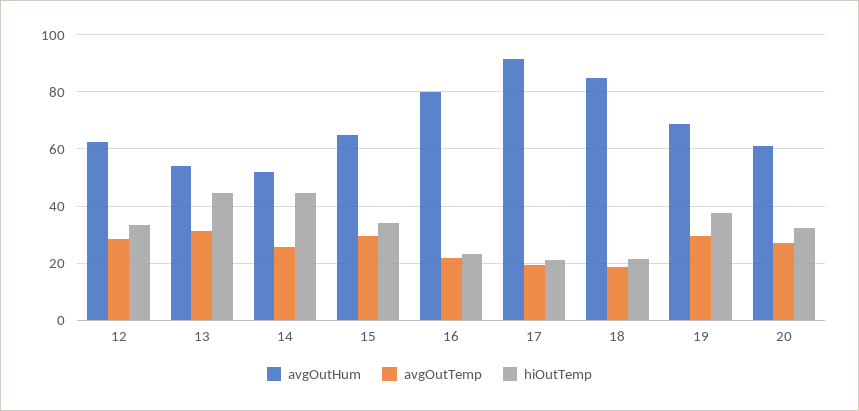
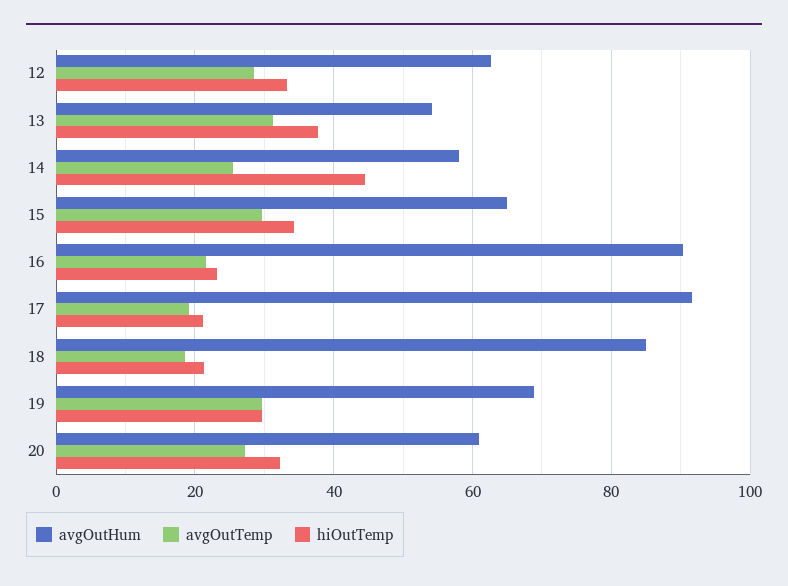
  {
    "avgOutHum": {
      "12": 62,
      "13": 54,
-     "14": 52.5,
+     "14": 58,
      "15": 66,
-     "16": 80,
+     "16": 90,
      "17": 92,
      "18": 86,
      "19": 68,
      "20": 60
    },
    "avgOutTemp": {
      "12": 28,
      "13": 32,
      "14": 26,
      "15": 30,
      "16": 22,
      "17": 20,
      "18": 18,
      "19": 30,
      "20": 28
    },
    "hiOutTemp": {
      "12": 34,
-     "13": 45,
+     "13": 38,
      "14": 44,
      "15": 34,
      "16": 24,
      "17": 22,
      "18": 22,
-     "19": 37.5,
+     "19": 30,
      "20": 32
    }
  }

